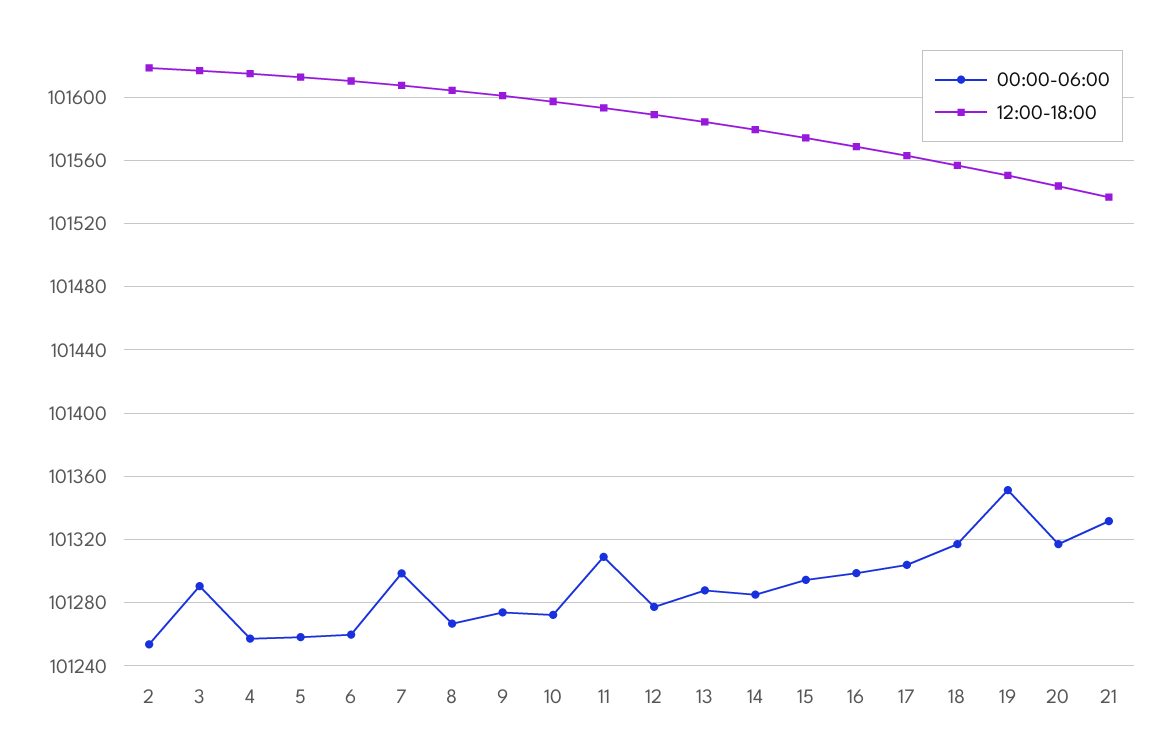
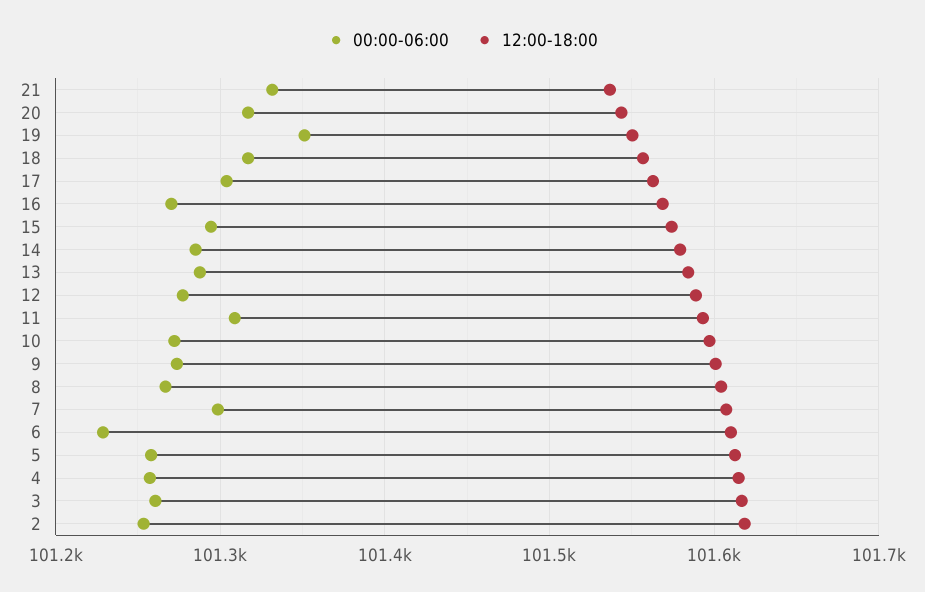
  {
    "00:00-06:00": {
      "2": 101255,
-     "3": 101290,
+     "3": 101260,
      "4": 101255,
      "5": 101260,
-     "6": 101260,
+     "6": 101230,
      "7": 101300,
      "8": 101265,
      "9": 101275,
      "10": 101270,
      "11": 101310,
      "12": 101275,
      "13": 101290,
      "14": 101285,
      "15": 101295,
-     "16": 101300,
+     "16": 101270,
      "17": 101305,
      "18": 101315,
      "19": 101350,
      "20": 101315,
      "21": 101330
    },
    "12:00-18:00": {
      "2": 101620,
      "3": 101615,
      "4": 101615,
      "5": 101615,
      "6": 101610,
      "7": 101605,
      "8": 101605,
      "9": 101600,
      "10": 101595,
      "11": 101595,
      "12": 101590,
      "13": 101585,
      "14": 101580,
      "15": 101575,
      "16": 101570,
      "17": 101565,
      "18": 101555,
      "19": 101550,
      "20": 101545,
      "21": 101535
    }
  }

